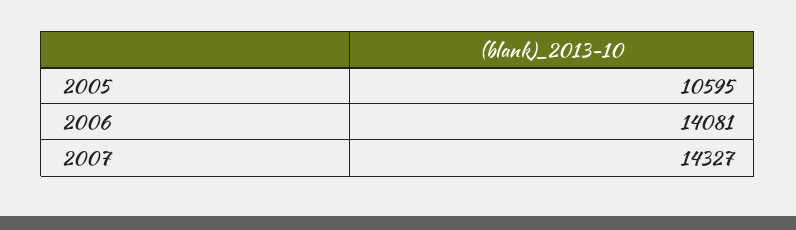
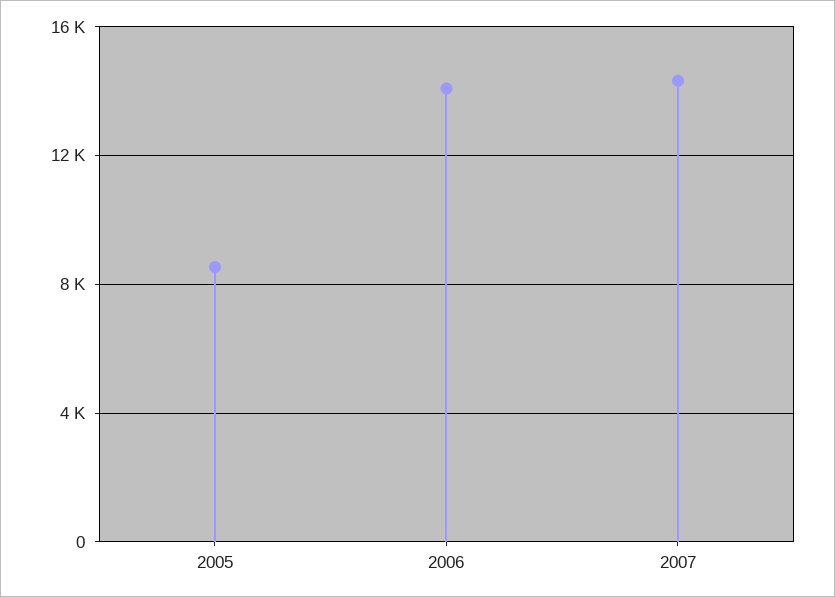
  {
-   "2005": 10595,
+   "2005": 8500,
    "2006": 14081,
    "2007": 14327
  }

